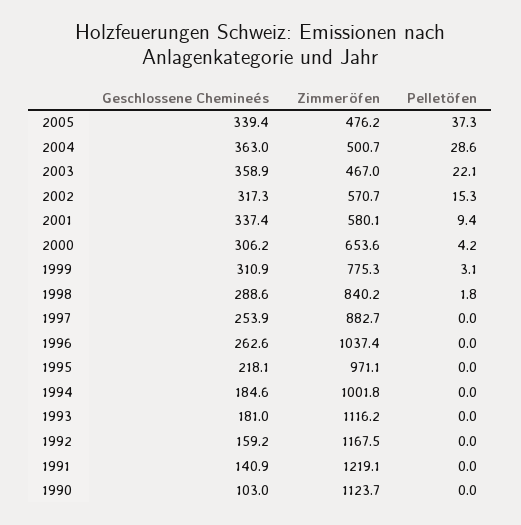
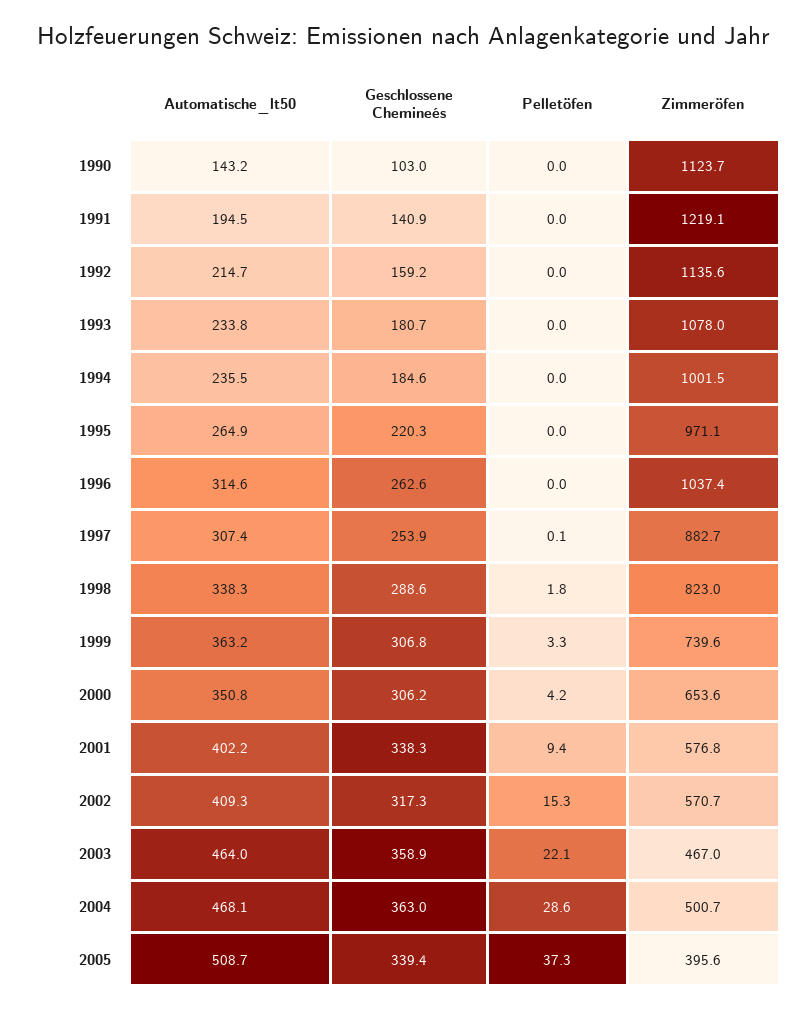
  {
    "Geschlossene Chemineés": {
      "2005": 339.4,
      "2004": 363,
      "2003": 358.9,
      "2002": 317.3,
-     "2001": 337.4,
+     "2001": 338.3,
      "2000": 306.2,
-     "1999": 310.9,
+     "1999": 306.8,
      "1998": 288.6,
      "1997": 253.9,
      "1996": 262.6,
-     "1995": 218.1,
+     "1995": 220.3,
      "1994": 184.6,
-     "1993": 181,
+     "1993": 180.7,
      "1992": 159.2,
      "1991": 140.9,
      "1990": 103
    },
    "Zimmeröfen": {
-     "2005": 476.2,
+     "2005": 395.6,
      "2004": 500.7,
      "2003": 467,
      "2002": 570.7,
-     "2001": 580.1,
+     "2001": 576.8,
      "2000": 653.6,
-     "1999": 775.3,
+     "1999": 739.6,
-     "1998": 840.2,
+     "1998": 823,
      "1997": 882.7,
      "1996": 1037.4,
      "1995": 971.1,
-     "1994": 1001.8,
+     "1994": 1001.5,
-     "1993": 1116.2,
+     "1993": 1078,
-     "1992": 1167.5,
+     "1992": 1135.6,
      "1991": 1219.1,
      "1990": 1123.7
    },
    "Pelletöfen": {
      "2005": 37.3,
      "2004": 28.6,
      "2003": 22.1,
      "2002": 15.3,
      "2001": 9.4,
      "2000": 4.2,
-     "1999": 3.1,
+     "1999": 3.3,
      "1998": 1.8,
-     "1997": 0,
+     "1997": 0.1,
      "1996": 0,
      "1995": 0,
      "1994": 0,
      "1993": 0,
      "1992": 0,
      "1991": 0,
      "1990": 0
-   }
+   },
+   "Automatische_lt50": {
+     "1990": 143.2,
+     "1991": 194.5,
+     "1992": 214.7,
+     "1993": 233.8,
+     "1994": 235.5,
+     "1995": 264.9,
+     "1996": 314.6,
+     "1997": 307.4,
+     "1998": 338.3,
+     "1999": 363.2,
+     "2000": 350.8,
+     "2001": 402.2,
+     "2002": 409.3,
+     "2003": 464,
+     "2004": 468.1,
+     "2005": 508.7
+   }
  }

